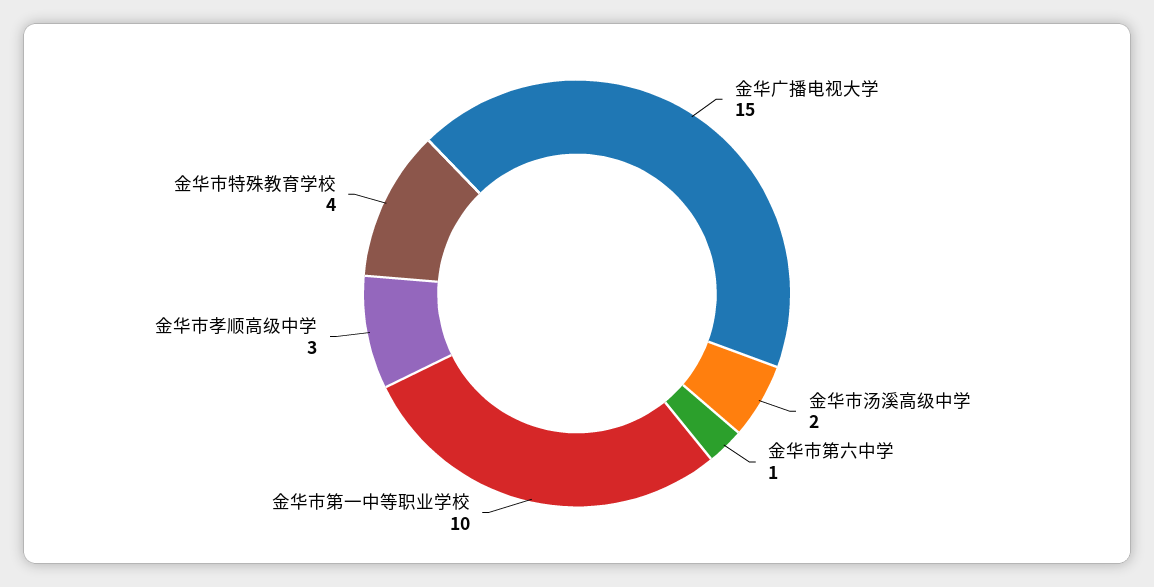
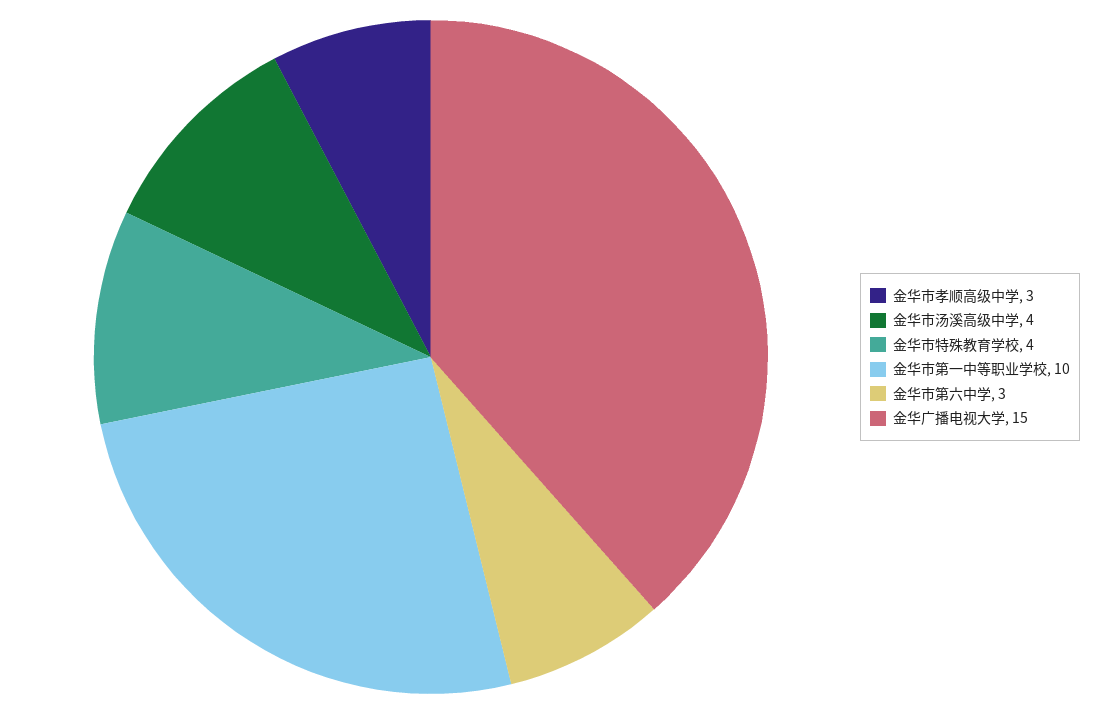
  {
    "金华广播电视大学": 15,
-   "金华市汤溪高级中学": 2,
+   "金华市汤溪高级中学": 4,
-   "金华市第六中学": 1,
+   "金华市第六中学": 3,
    "金华市第一中等职业学校": 10,
    "金华市孝顺高级中学": 3,
    "金华市特殊教育学校": 4
  }

